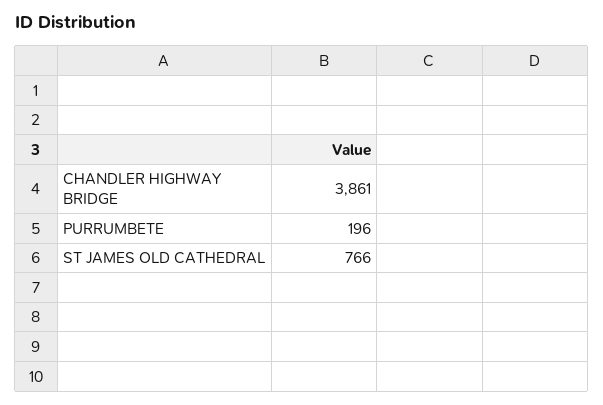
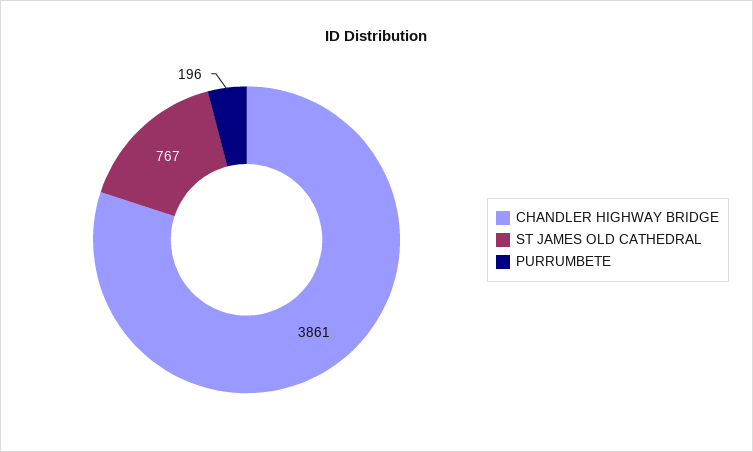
  {
    "CHANDLER HIGHWAY BRIDGE": 3861,
    "PURRUMBETE": 196,
-   "ST JAMES OLD CATHEDRAL": 766
+   "ST JAMES OLD CATHEDRAL": 767
  }

